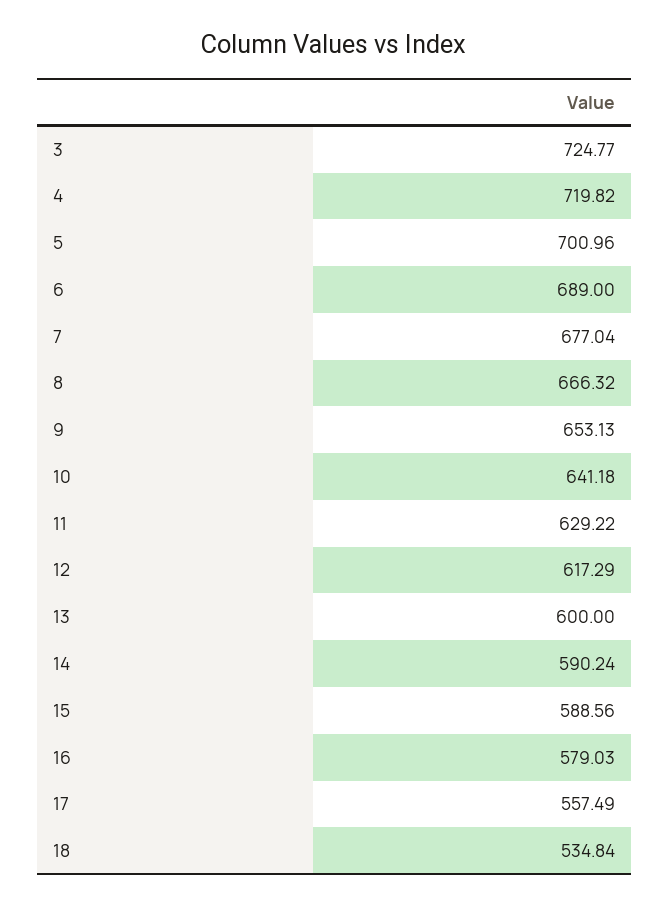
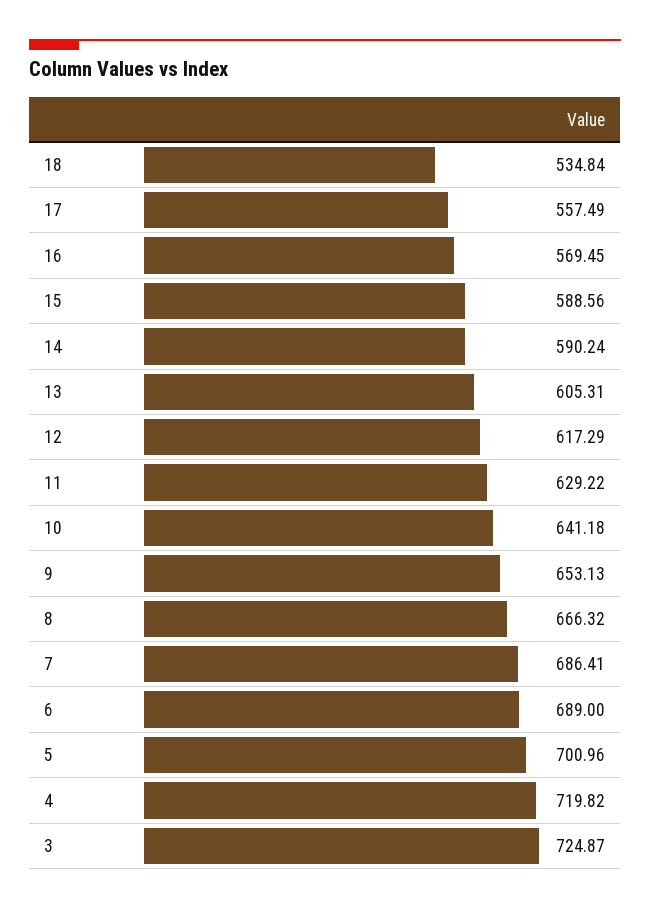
  {
-   "3": 724.77,
+   "3": 724.87,
    "4": 719.82,
    "5": 700.96,
    "6": 689,
-   "7": 677.04,
+   "7": 686.41,
    "8": 666.32,
    "9": 653.13,
    "10": 641.18,
    "11": 629.22,
    "12": 617.29,
-   "13": 600,
+   "13": 605.31,
    "14": 590.24,
    "15": 588.56,
-   "16": 579.03,
+   "16": 569.45,
    "17": 557.49,
    "18": 534.84
  }

